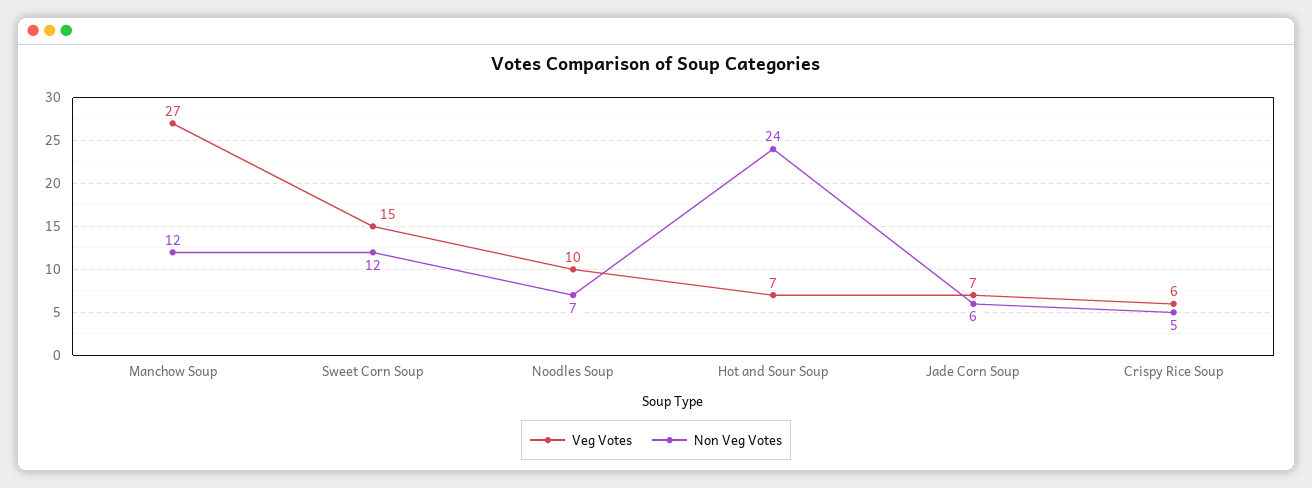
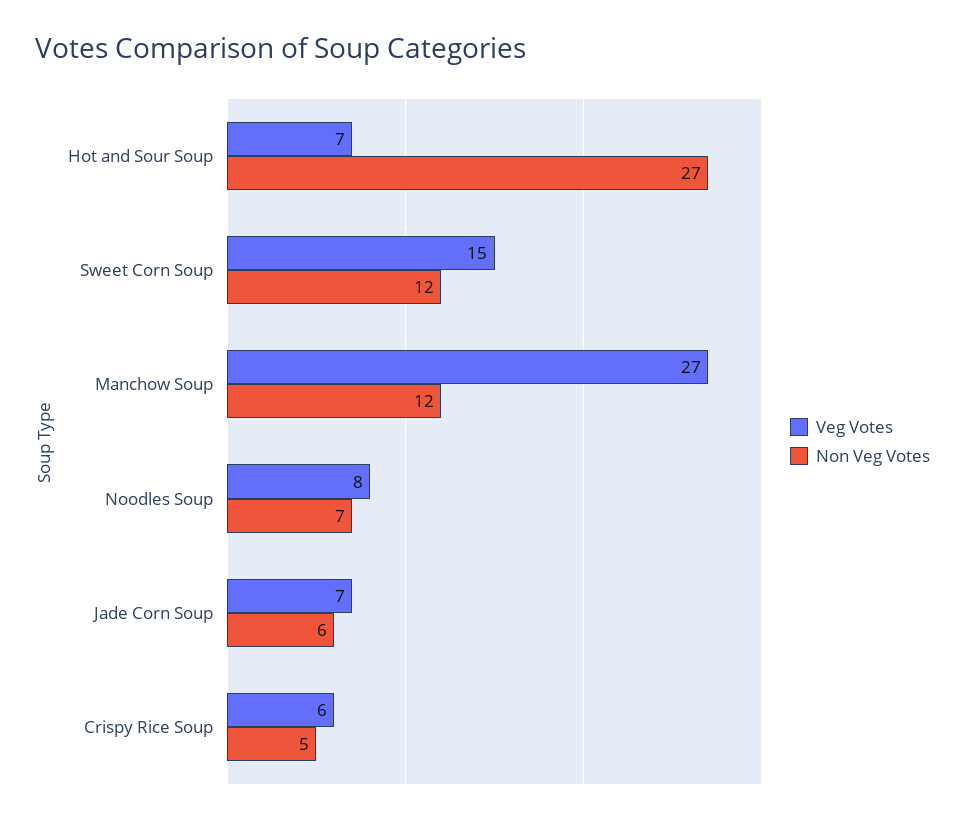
  {
    "Veg Votes": {
      "Manchow Soup": 27,
      "Sweet Corn Soup": 15,
-     "Noodles Soup": 10,
+     "Noodles Soup": 8,
      "Hot and Sour Soup": 7,
      "Jade Corn Soup": 7,
      "Crispy Rice Soup": 6
    },
    "Non Veg Votes": {
      "Manchow Soup": 12,
      "Sweet Corn Soup": 12,
      "Noodles Soup": 7,
-     "Hot and Sour Soup": 24,
+     "Hot and Sour Soup": 27,
      "Jade Corn Soup": 6,
      "Crispy Rice Soup": 5
    }
  }

